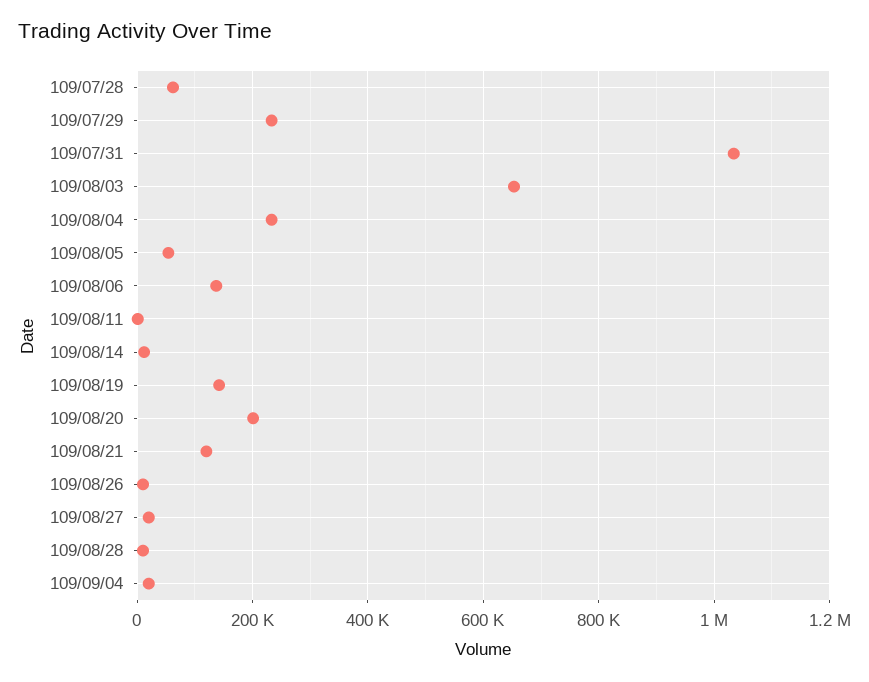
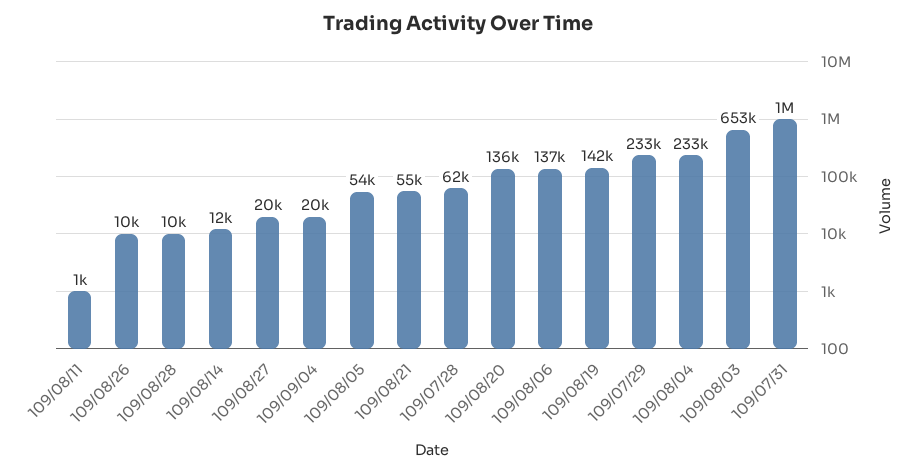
  {
    "109/07/28": 62000,
    "109/07/29": 233000,
    "109/07/31": 1000000,
    "109/08/03": 653000,
    "109/08/04": 233000,
    "109/08/05": 54000,
    "109/08/06": 137000,
    "109/08/11": 1000,
    "109/08/14": 12000,
    "109/08/19": 142000,
-   "109/08/20": 200000,
+   "109/08/20": 136000,
-   "109/08/21": 120000,
+   "109/08/21": 55000,
    "109/08/26": 10000,
    "109/08/27": 20000,
    "109/08/28": 10000,
    "109/09/04": 20000
  }

